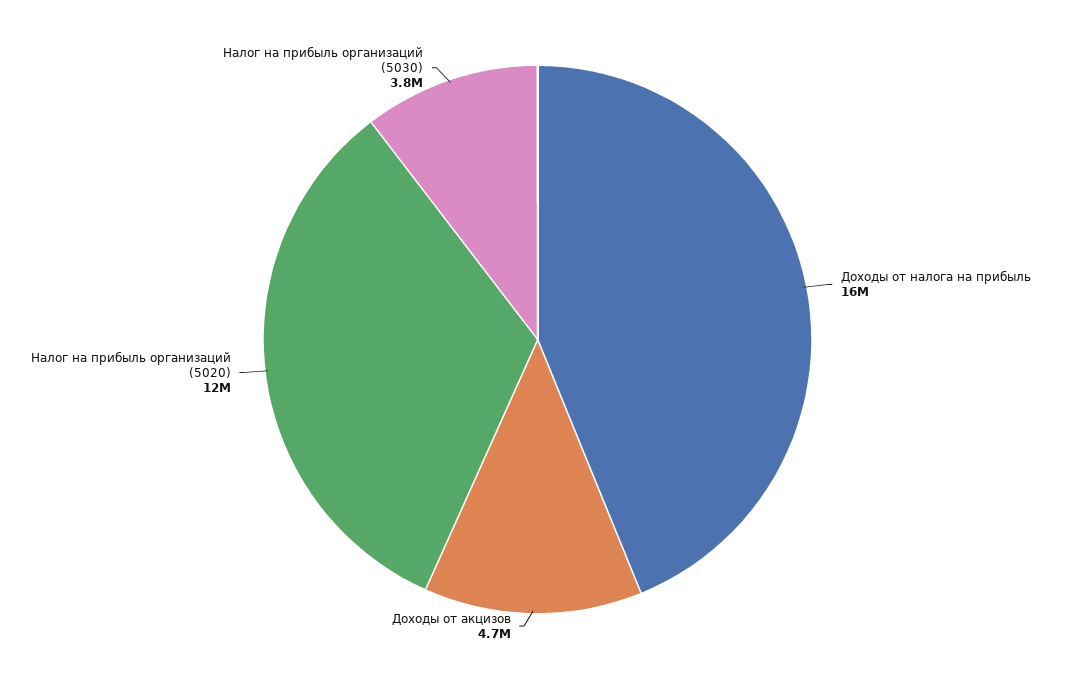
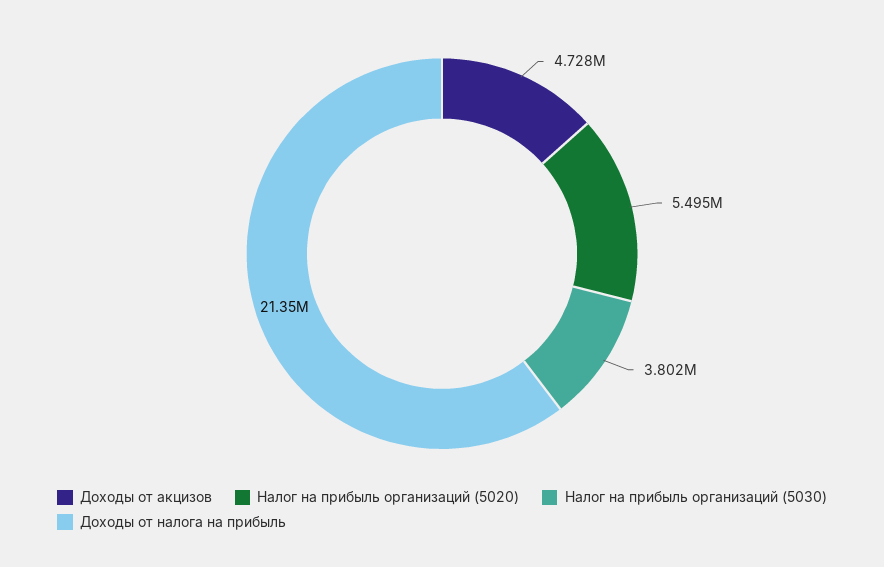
  {
-   "Доходы от налога на прибыль": 16000000,
+   "Доходы от налога на прибыль": 21350000,
    "Доходы от акцизов": 4728000,
-   "Налог на прибыль организаций (5020)": 12000000,
+   "Налог на прибыль организаций (5020)": 5495000,
    "Налог на прибыль организаций (5030)": 3802000
  }

